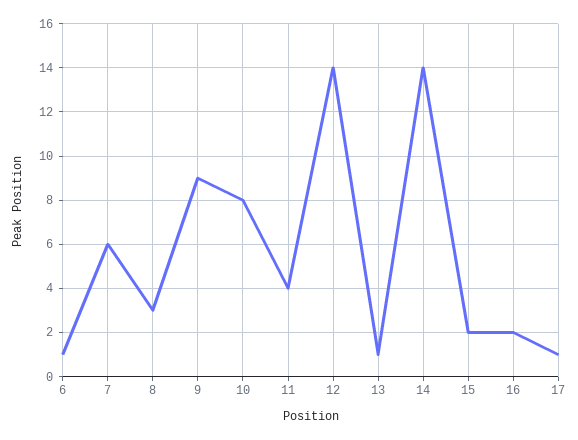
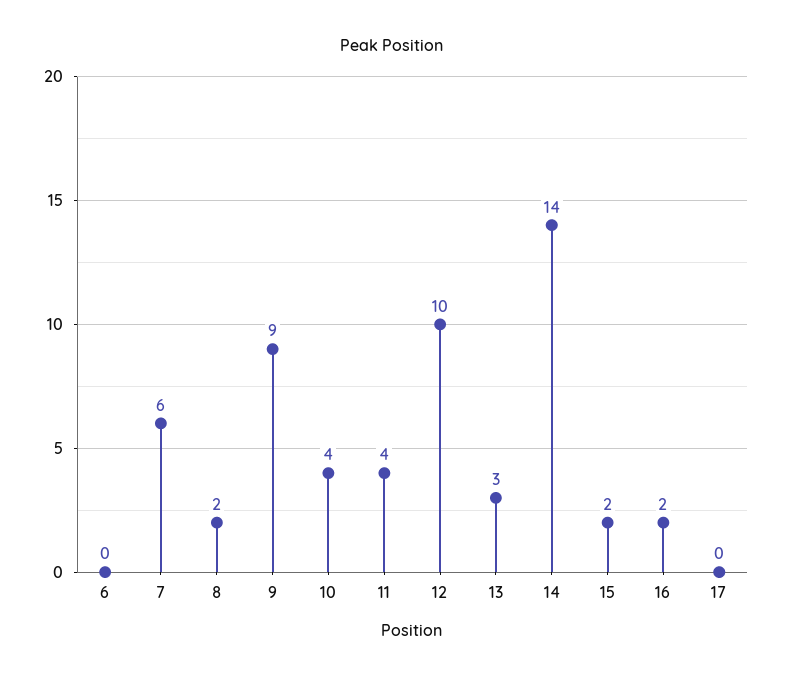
  {
-   "6": 1,
+   "6": 0,
    "7": 6,
-   "8": 3,
+   "8": 2,
    "9": 9,
-   "10": 8,
+   "10": 4,
    "11": 4,
-   "12": 14,
+   "12": 10,
-   "13": 1,
+   "13": 3,
    "14": 14,
    "15": 2,
    "16": 2,
-   "17": 1
+   "17": 0
  }

